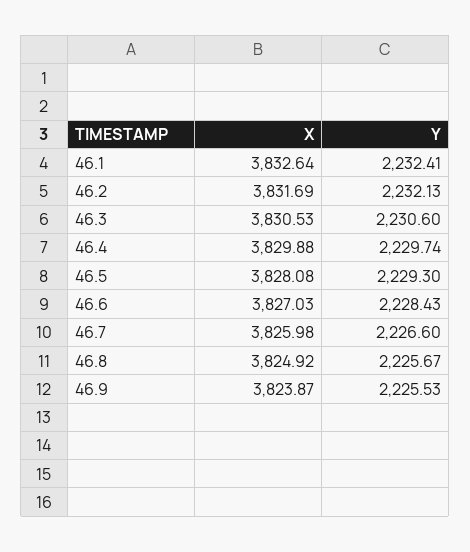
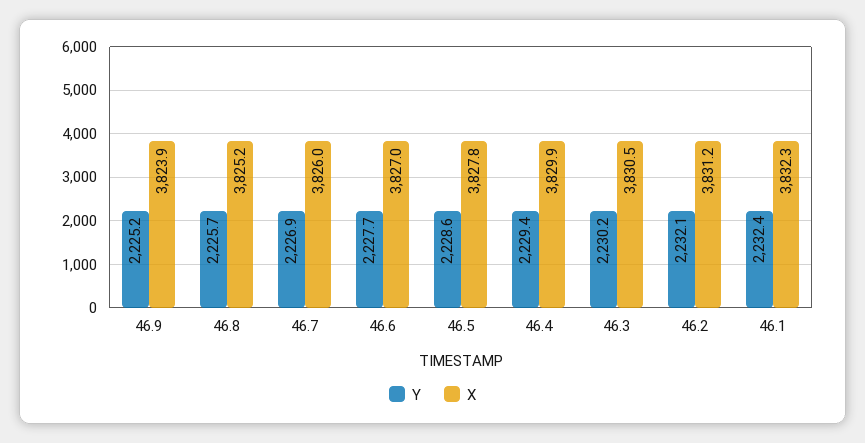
  {
    "X": {
-     "46.1": 3832.64,
+     "46.1": 3832.3,
-     "46.2": 3831.69,
+     "46.2": 3831.2,
      "46.3": 3830.53,
      "46.4": 3829.88,
-     "46.5": 3828.08,
+     "46.5": 3827.8,
      "46.6": 3827.03,
      "46.7": 3825.98,
-     "46.8": 3824.92,
+     "46.8": 3825.2,
      "46.9": 3823.87
    },
    "Y": {
      "46.1": 2232.41,
      "46.2": 2232.13,
-     "46.3": 2230.6,
+     "46.3": 2230.2,
-     "46.4": 2229.74,
+     "46.4": 2229.4,
-     "46.5": 2229.3,
+     "46.5": 2228.6,
-     "46.6": 2228.43,
+     "46.6": 2227.7,
-     "46.7": 2226.6,
+     "46.7": 2226.9,
      "46.8": 2225.67,
-     "46.9": 2225.53
+     "46.9": 2225.2
    }
  }

